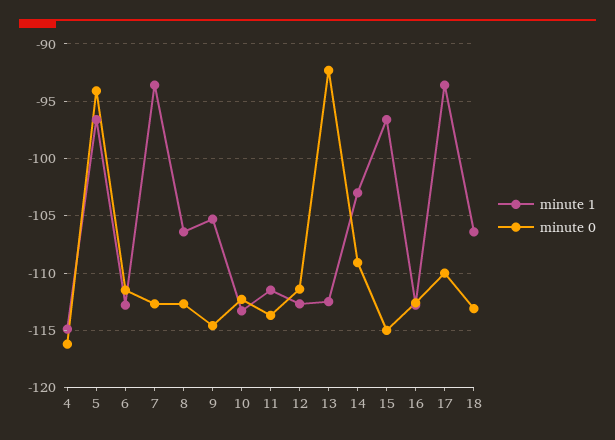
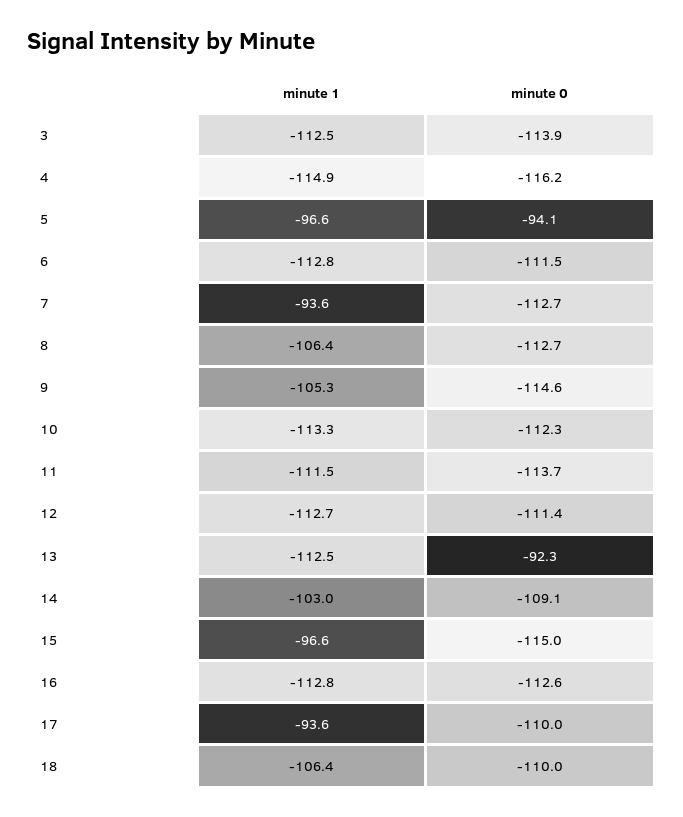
  {
    "minute 1": {
      "4": -114.9,
      "5": -96.6,
      "6": -112.8,
      "7": -93.6,
      "8": -106.4,
      "9": -105.3,
      "10": -113.3,
      "11": -111.5,
      "12": -112.7,
      "13": -112.5,
      "14": -103,
      "15": -96.6,
      "16": -112.8,
      "17": -93.6,
-     "18": -106.4
+     "18": -106.4,
+     "3": -112.5
    },
    "minute 0": {
      "4": -116.2,
      "5": -94.1,
      "6": -111.5,
      "7": -112.7,
      "8": -112.7,
      "9": -114.6,
      "10": -112.3,
      "11": -113.7,
      "12": -111.4,
      "13": -92.3,
      "14": -109.1,
      "15": -115,
      "16": -112.6,
      "17": -110,
-     "18": -113
+     "18": -110,
+     "3": -113.9
    }
  }

